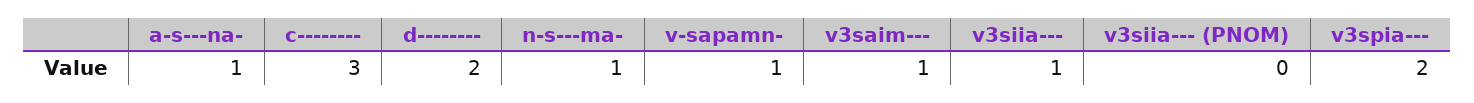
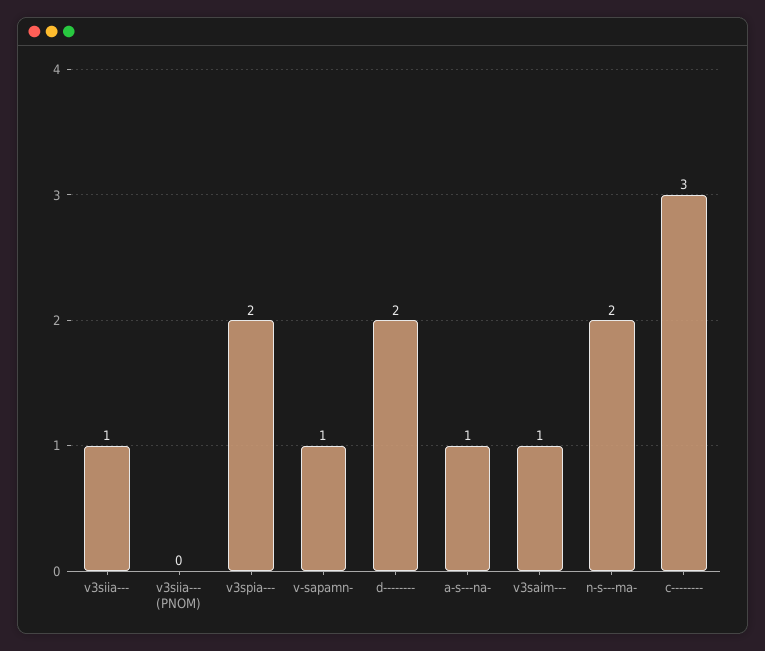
  {
    "a-s---na-": 1,
    "c--------": 3,
    "d--------": 2,
-   "n-s---ma-": 1,
+   "n-s---ma-": 2,
    "v-sapamn-": 1,
    "v3saim---": 1,
    "v3siia---": 1,
    "v3siia--- (PNOM)": 0,
    "v3spia---": 2
  }

